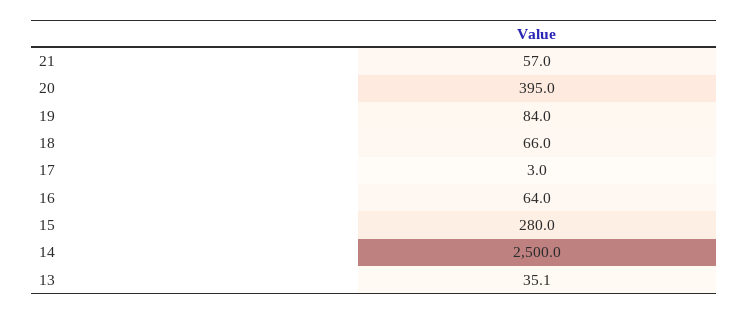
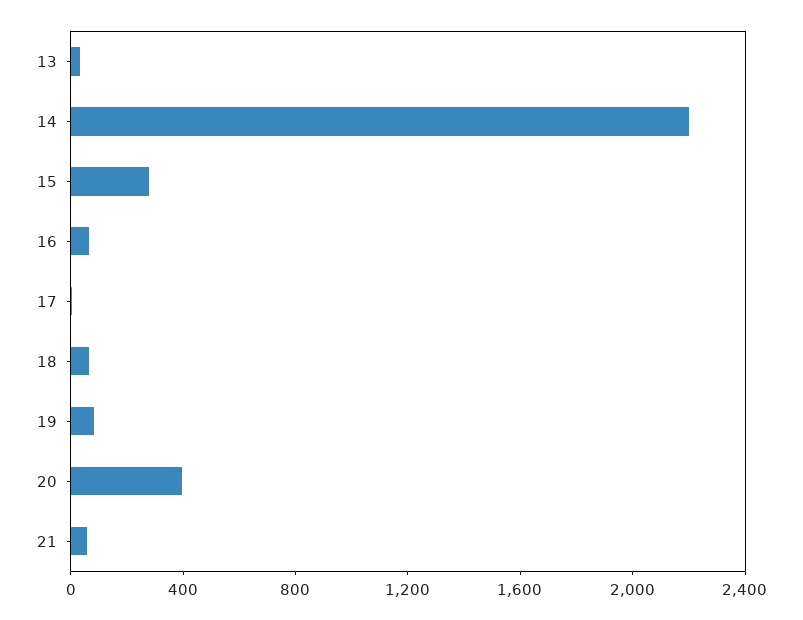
  {
    "21": 57,
    "20": 395,
    "19": 84,
    "18": 66,
    "17": 3,
    "16": 64,
    "15": 280,
-   "14": 2500,
+   "14": 2200,
    "13": 35.1
  }

